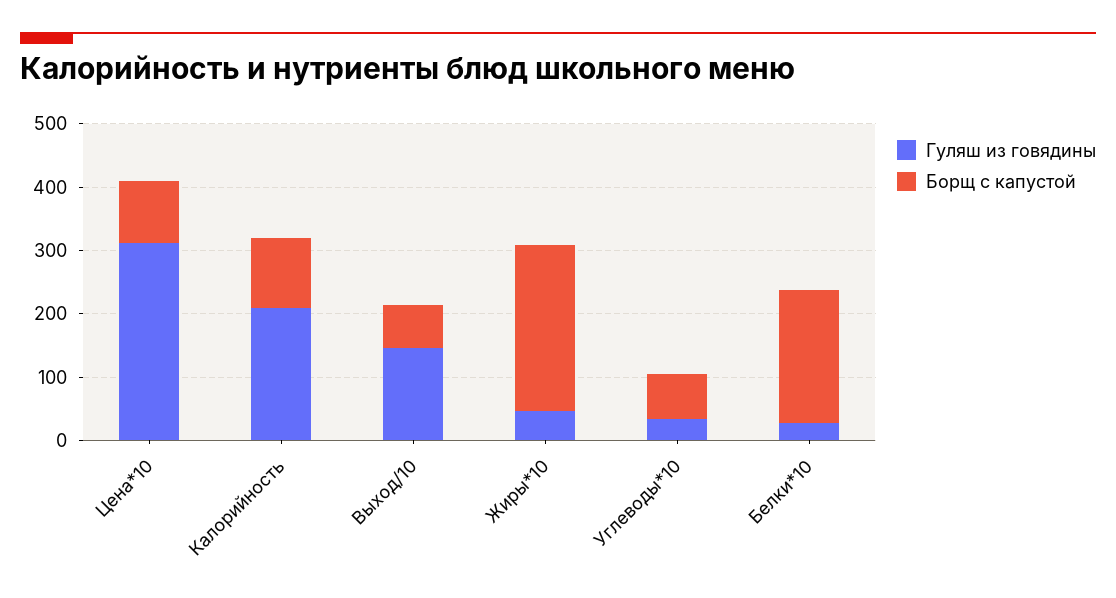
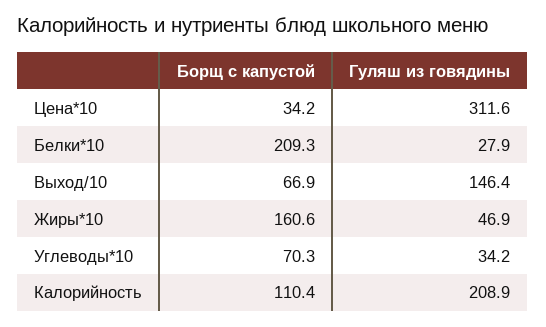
  {
    "Гуляш из говядины": {
      "Цена*10": 311.6,
      "Калорийность": 208.9,
      "Выход/10": 146.4,
      "Жиры*10": 46.9,
      "Углеводы*10": 34.2,
      "Белки*10": 27.9
    },
    "Борщ с капустой": {
-     "Цена*10": 100,
+     "Цена*10": 34.2,
      "Калорийность": 110.4,
      "Выход/10": 66.9,
-     "Жиры*10": 260,
+     "Жиры*10": 160.6,
      "Углеводы*10": 70.3,
      "Белки*10": 209.3
    }
  }

